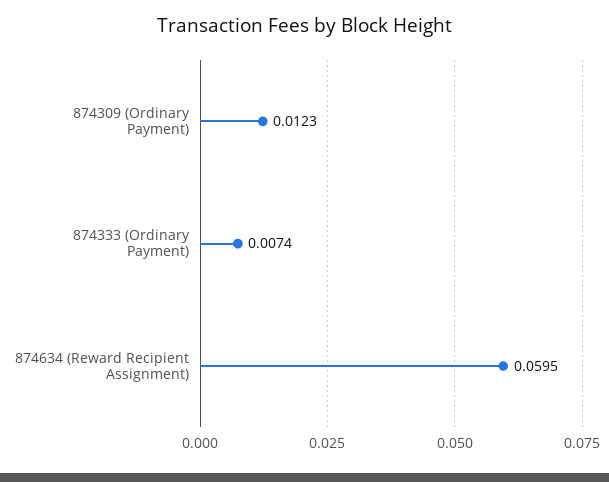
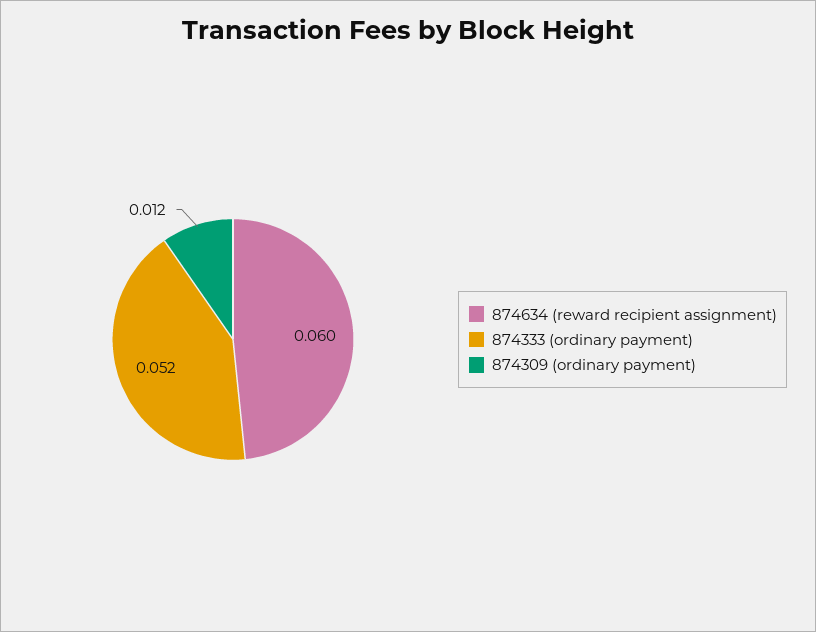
  {
    "874309 (Ordinary Payment)": 0.0123,
-   "874333 (Ordinary Payment)": 0.0074,
+   "874333 (Ordinary Payment)": 0.052,
    "874634 (Reward Recipient Assignment)": 0.0595
  }

